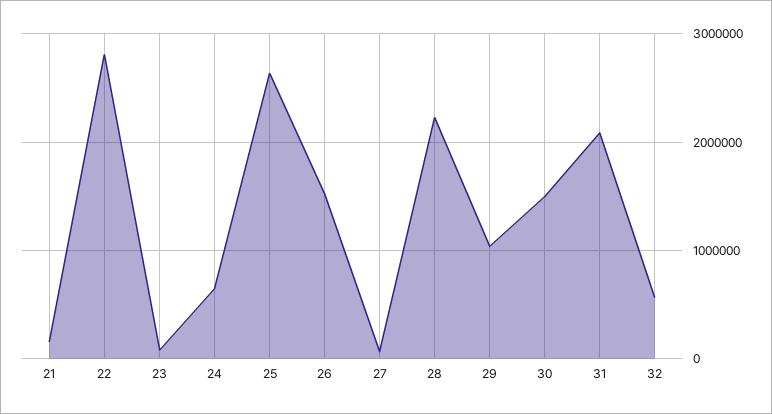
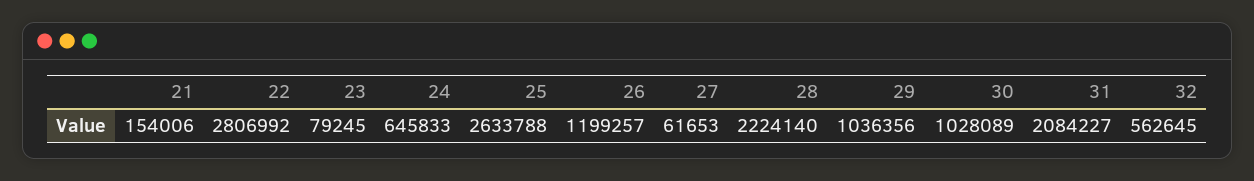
  {
    "21": 154006,
    "22": 2806992,
    "23": 79245,
    "24": 645833,
    "25": 2633788,
-   "26": 1500000,
+   "26": 1199257,
    "27": 61653,
    "28": 2224140,
    "29": 1036356,
-   "30": 1500000,
+   "30": 1028089,
    "31": 2084227,
    "32": 562645
  }

